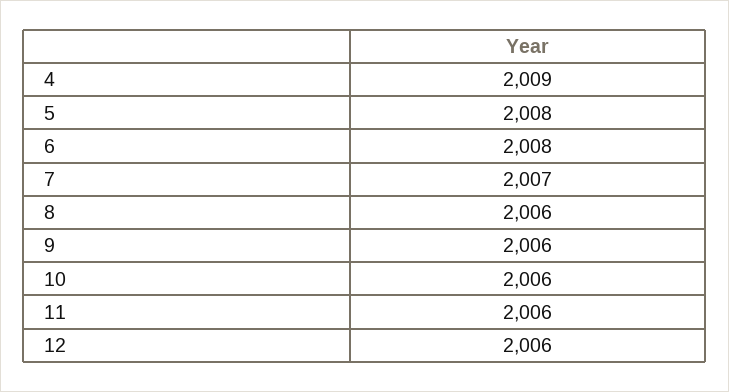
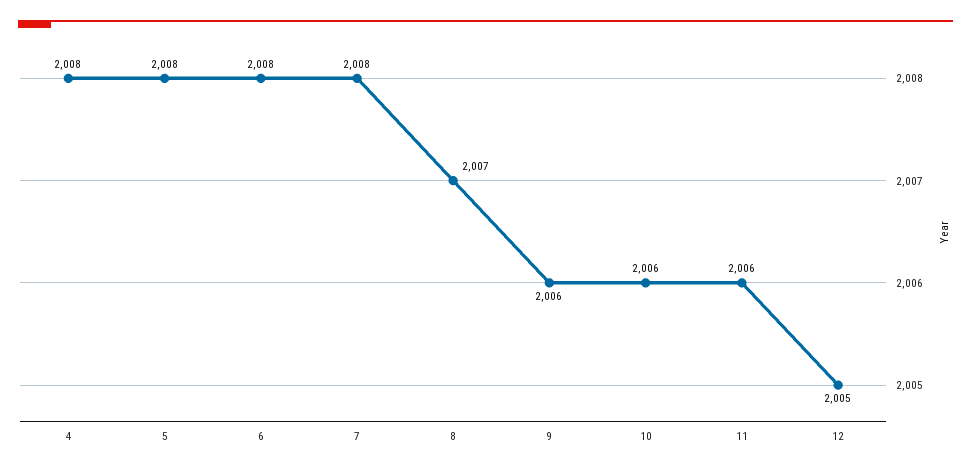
  {
-   "4": 2009,
+   "4": 2008,
    "5": 2008,
    "6": 2008,
-   "7": 2007,
+   "7": 2008,
-   "8": 2006,
+   "8": 2007,
    "9": 2006,
    "10": 2006,
    "11": 2006,
-   "12": 2006
+   "12": 2005
  }

